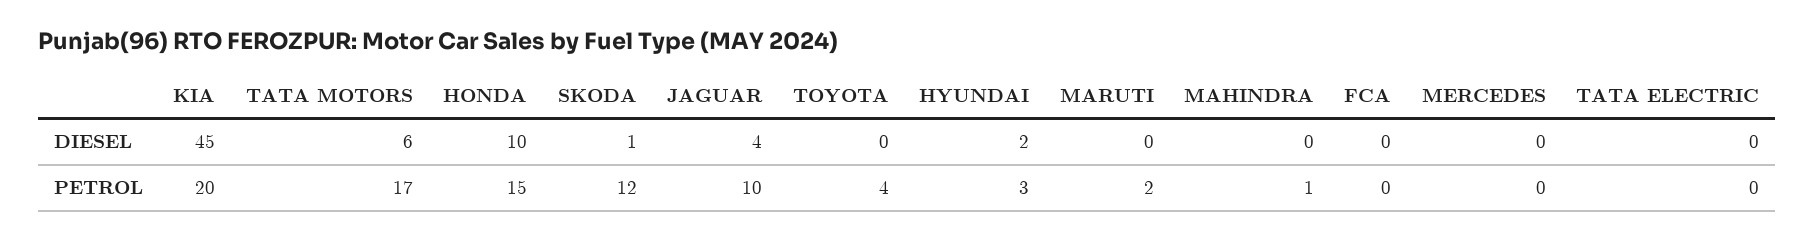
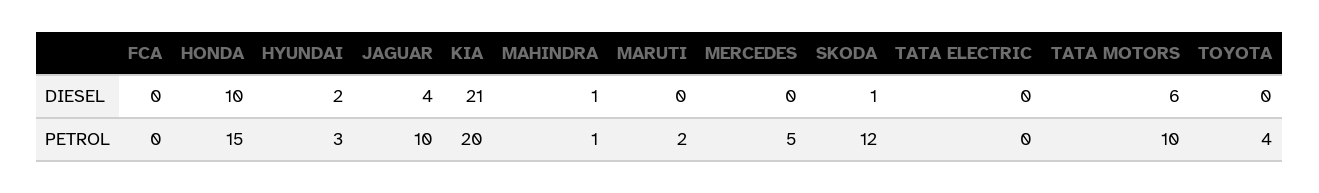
  {
    "KIA": {
-     "DIESEL": 45,
+     "DIESEL": 21,
      "PETROL": 20
    },
    "TATA MOTORS": {
      "DIESEL": 6,
-     "PETROL": 17
+     "PETROL": 10
    },
    "HONDA": {
      "DIESEL": 10,
      "PETROL": 15
    },
    "SKODA": {
      "DIESEL": 1,
      "PETROL": 12
    },
    "JAGUAR": {
      "DIESEL": 4,
      "PETROL": 10
    },
    "TOYOTA": {
      "DIESEL": 0,
      "PETROL": 4
    },
    "HYUNDAI": {
      "DIESEL": 2,
      "PETROL": 3
    },
    "MARUTI": {
      "DIESEL": 0,
      "PETROL": 2
    },
    "MAHINDRA": {
-     "DIESEL": 0,
+     "DIESEL": 1,
      "PETROL": 1
    },
    "FCA": {
      "DIESEL": 0,
      "PETROL": 0
    },
    "MERCEDES": {
      "DIESEL": 0,
-     "PETROL": 0
+     "PETROL": 5
    },
    "TATA ELECTRIC": {
      "DIESEL": 0,
      "PETROL": 0
    }
  }

